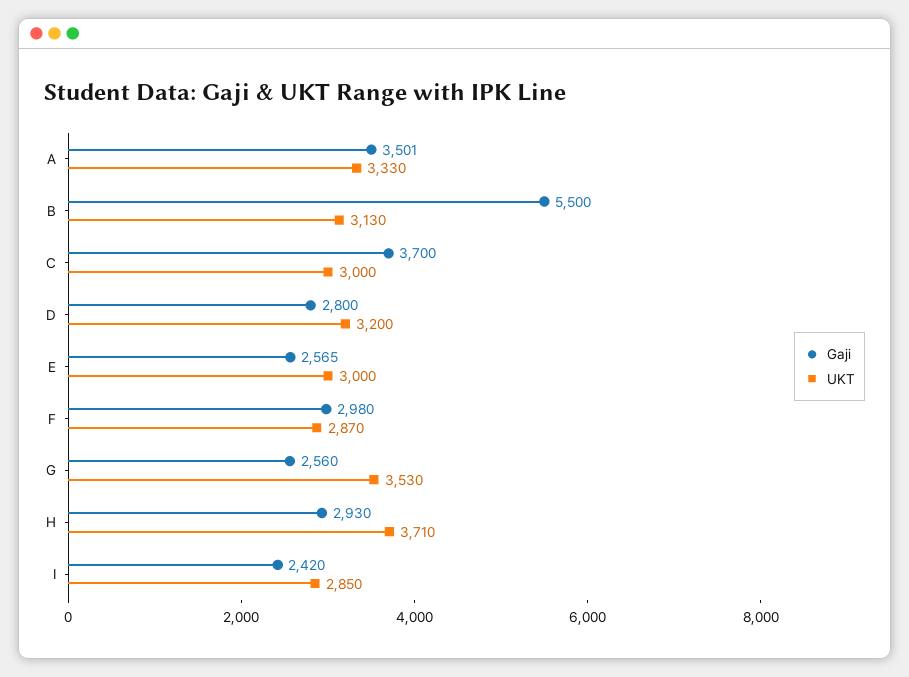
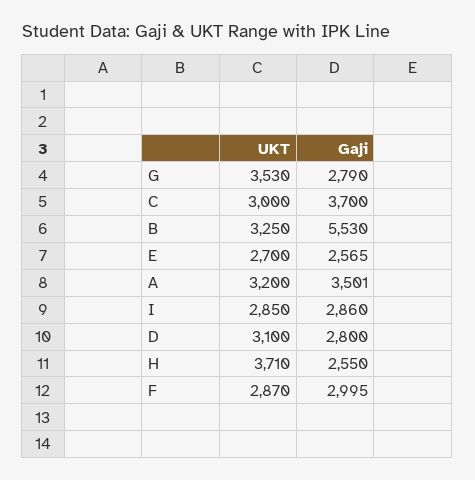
  {
    "Gaji": {
      "A": 3501,
-     "B": 5500,
+     "B": 5530,
      "C": 3700,
      "D": 2800,
      "E": 2565,
-     "F": 2980,
+     "F": 2995,
-     "G": 2560,
+     "G": 2790,
-     "H": 2930,
+     "H": 2550,
-     "I": 2420
+     "I": 2860
    },
    "UKT": {
-     "A": 3330,
+     "A": 3200,
-     "B": 3130,
+     "B": 3250,
      "C": 3000,
-     "D": 3200,
+     "D": 3100,
-     "E": 3000,
+     "E": 2700,
      "F": 2870,
      "G": 3530,
      "H": 3710,
      "I": 2850
    }
  }

